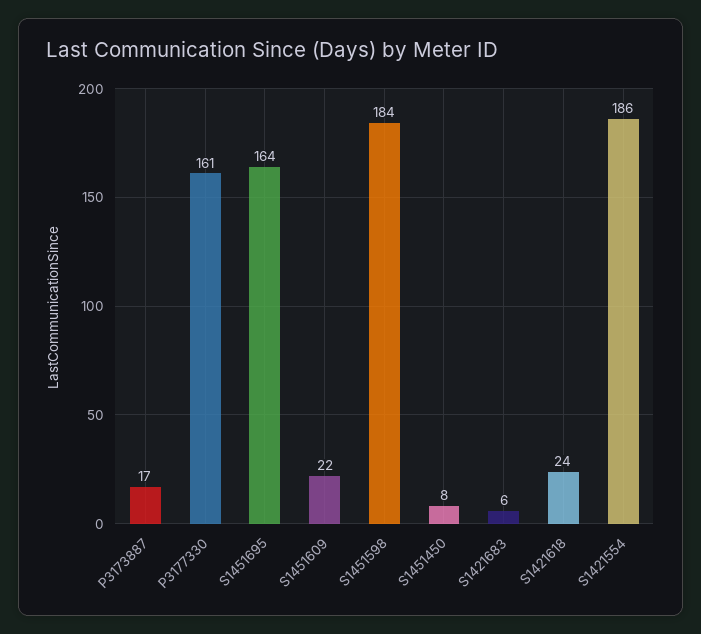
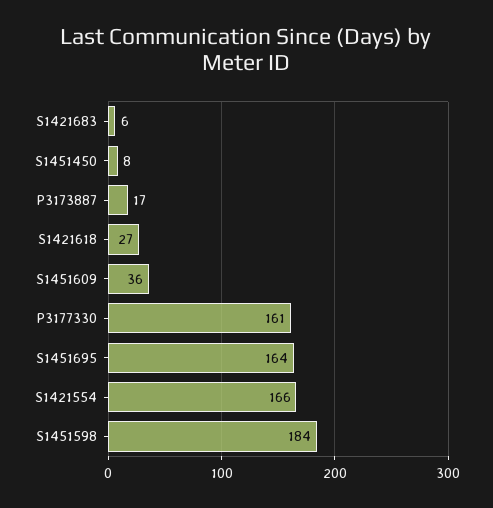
  {
    "P3173887": 17,
    "P3177330": 161,
    "S1451695": 164,
-   "S1451609": 22,
+   "S1451609": 36,
    "S1451598": 184,
    "S1451450": 8,
    "S1421683": 6,
-   "S1421618": 24,
+   "S1421618": 27,
-   "S1421554": 186
+   "S1421554": 166
  }

